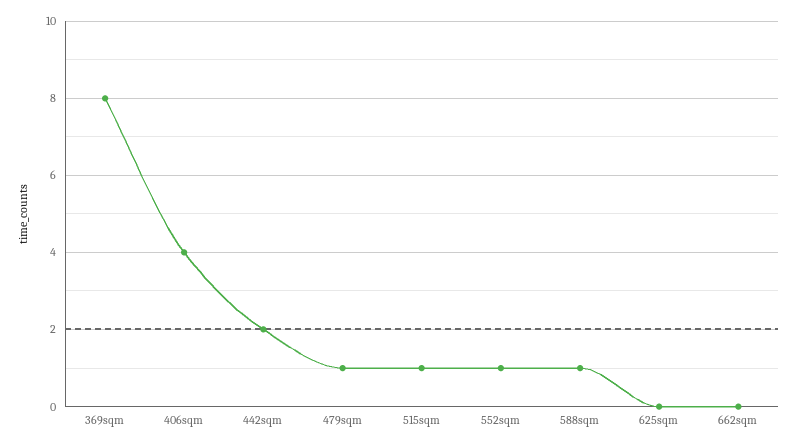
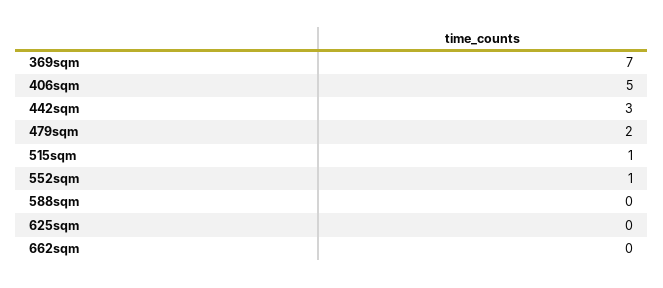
  {
-   "369sqm": 8,
+   "369sqm": 7,
-   "406sqm": 4,
+   "406sqm": 5,
-   "442sqm": 2,
+   "442sqm": 3,
-   "479sqm": 1,
+   "479sqm": 2,
    "515sqm": 1,
    "552sqm": 1,
-   "588sqm": 1,
+   "588sqm": 0,
    "625sqm": 0,
    "662sqm": 0
  }

